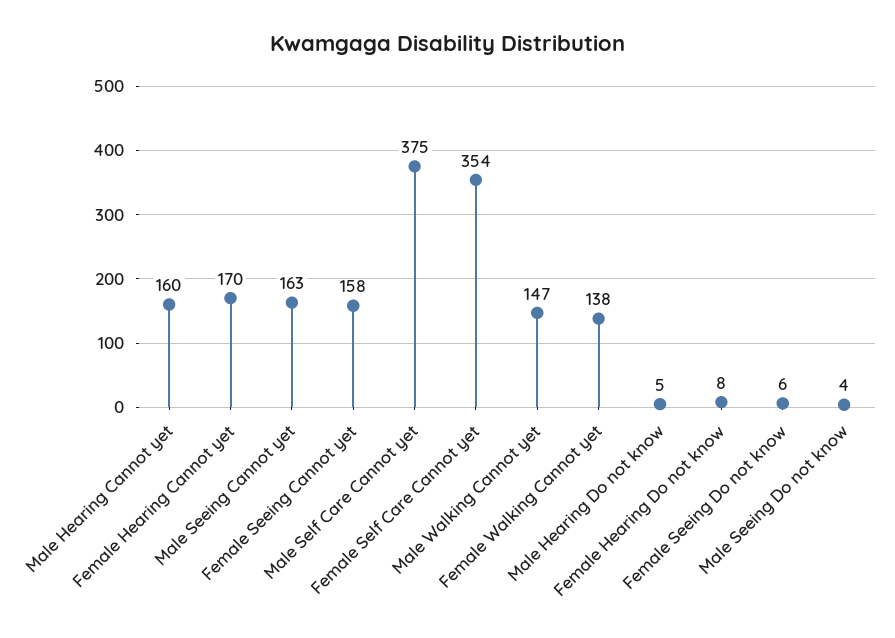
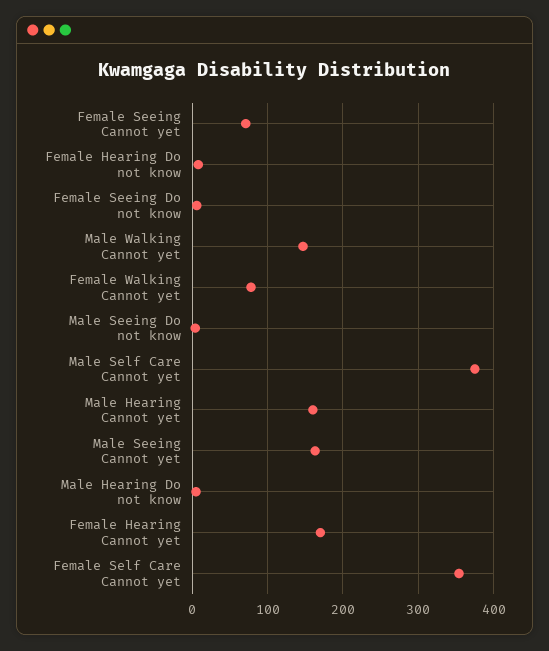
  {
    "Male Hearing Cannot yet": 160,
    "Female Hearing Cannot yet": 170,
    "Male Seeing Cannot yet": 163,
-   "Female Seeing Cannot yet": 158,
+   "Female Seeing Cannot yet": 70,
    "Male Self Care Cannot yet": 375,
    "Female Self Care Cannot yet": 354,
    "Male Walking Cannot yet": 147,
-   "Female Walking Cannot yet": 138,
+   "Female Walking Cannot yet": 80,
    "Male Hearing Do not know": 5,
    "Female Hearing Do not know": 8,
    "Female Seeing Do not know": 6,
    "Male Seeing Do not know": 4
  }

